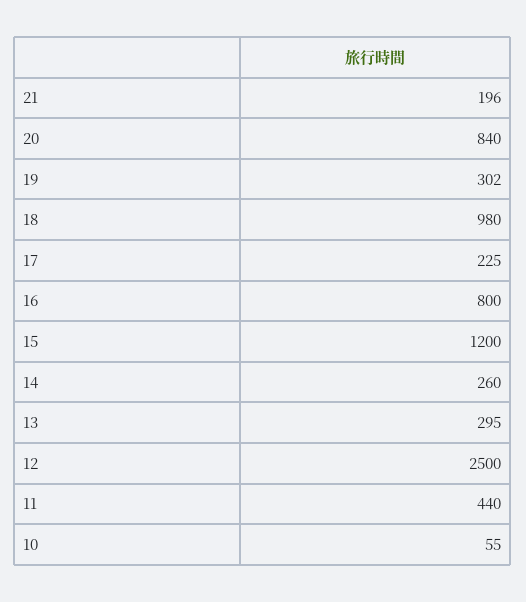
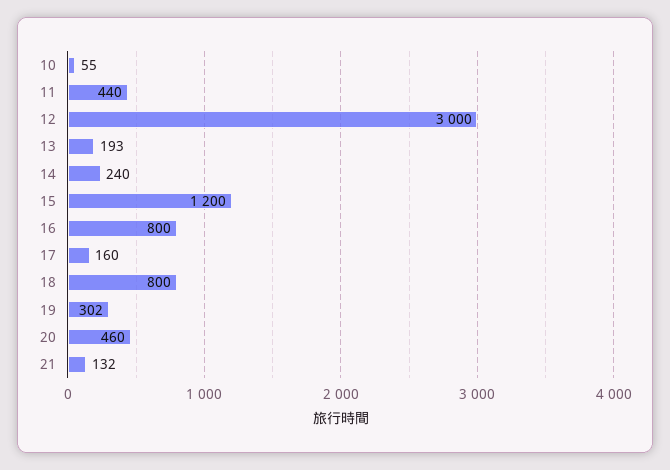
  {
-   "21": 196,
+   "21": 132,
-   "20": 840,
+   "20": 460,
    "19": 302,
-   "18": 980,
+   "18": 800,
-   "17": 225,
+   "17": 160,
    "16": 800,
    "15": 1200,
-   "14": 260,
+   "14": 240,
-   "13": 295,
+   "13": 193,
-   "12": 2500,
+   "12": 3000,
    "11": 440,
    "10": 55
  }

